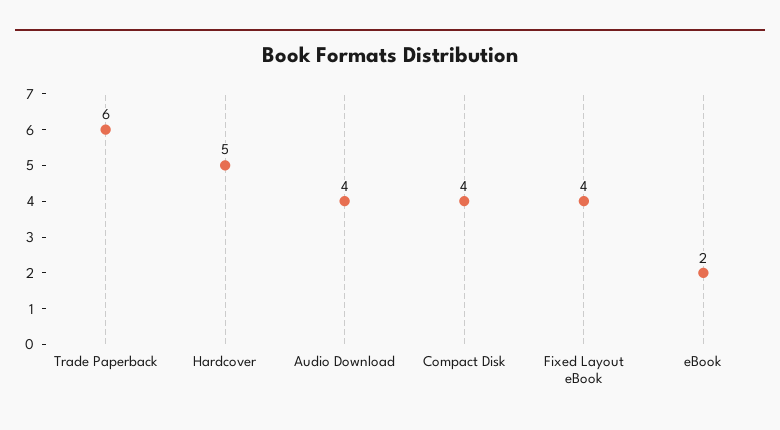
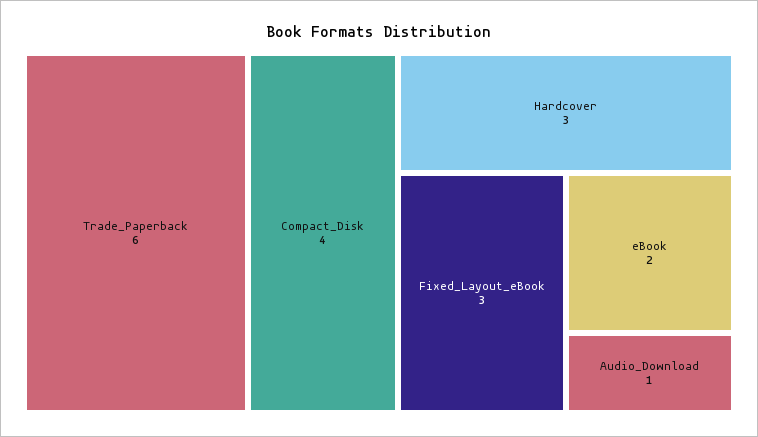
  {
    "Trade Paperback": 6,
-   "Hardcover": 5,
+   "Hardcover": 3,
-   "Audio Download": 4,
+   "Audio Download": 1,
    "Compact Disk": 4,
-   "Fixed Layout eBook": 4,
+   "Fixed Layout eBook": 3,
    "eBook": 2
  }

